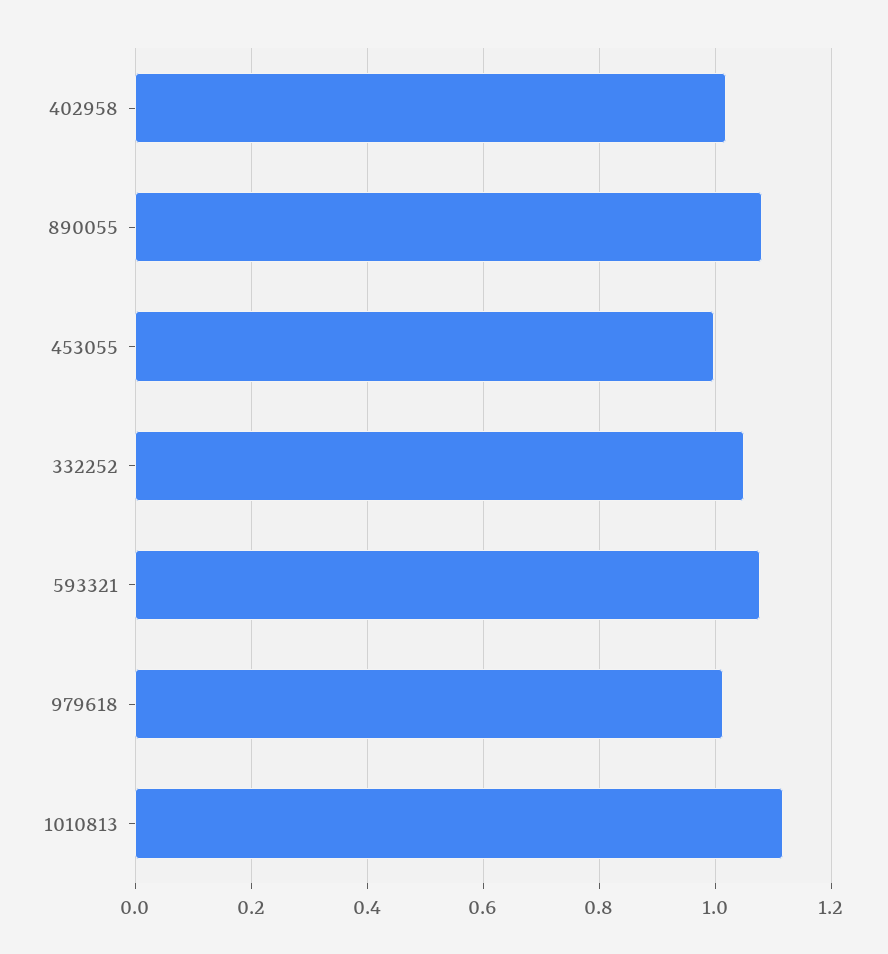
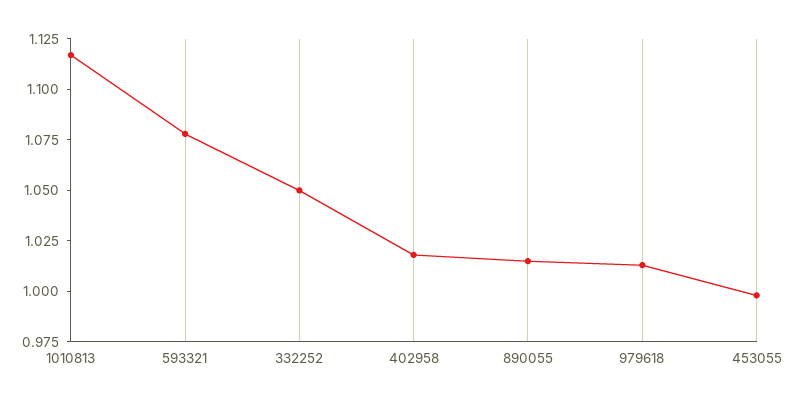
  {
    "402958": 1.02,
-   "890055": 1.08,
+   "890055": 1.015,
    "453055": 1,
    "332252": 1.05,
    "593321": 1.08,
    "979618": 1.015,
    "1010813": 1.115
  }

